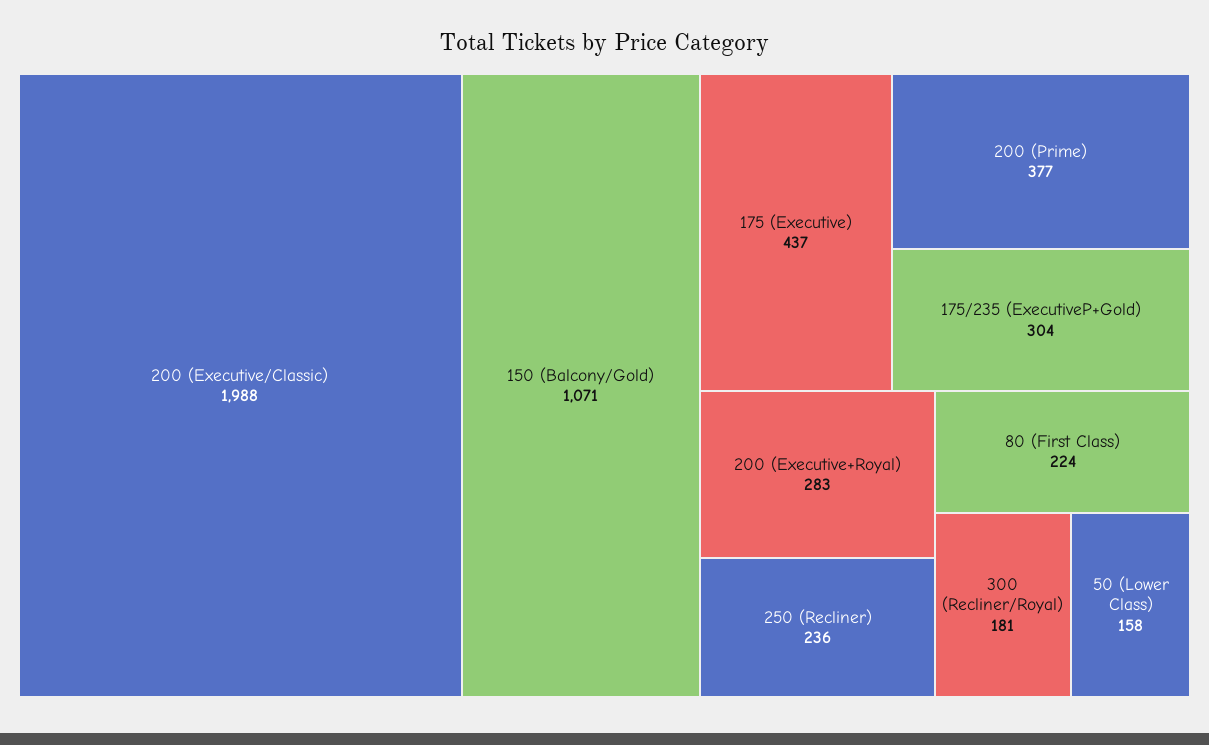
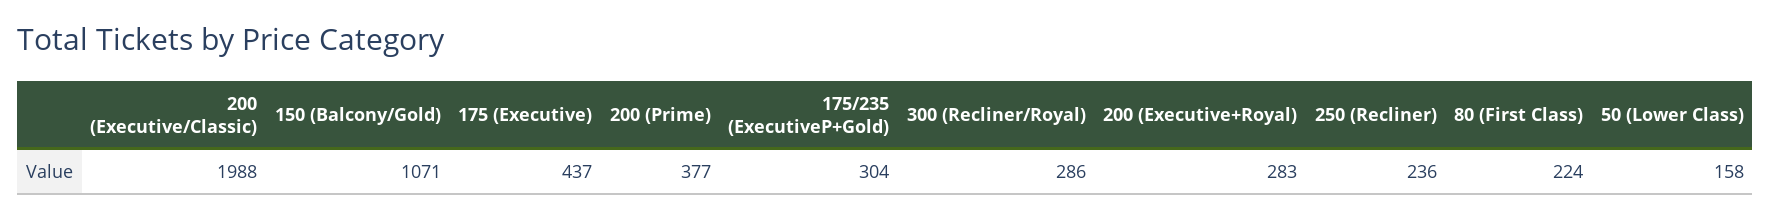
  {
    "200 (Executive/Classic)": 1988,
    "150 (Balcony/Gold)": 1071,
    "175 (Executive)": 437,
    "200 (Prime)": 377,
    "175/235 (ExecutiveP+Gold)": 304,
    "200 (Executive+Royal)": 283,
    "250 (Recliner)": 236,
    "80 (First Class)": 224,
-   "300 (Recliner/Royal)": 181,
+   "300 (Recliner/Royal)": 286,
    "50 (Lower Class)": 158
  }

